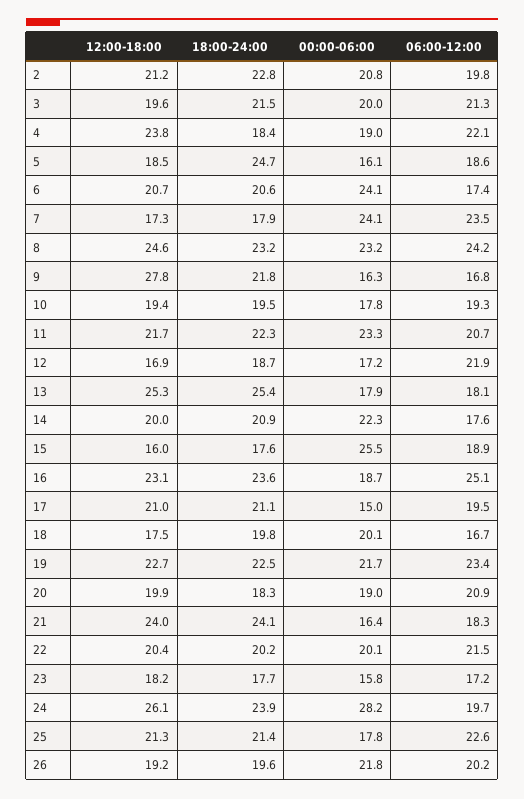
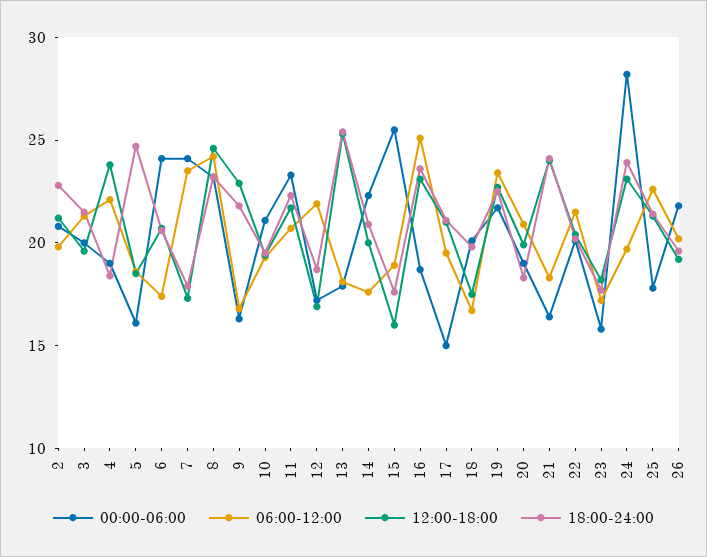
  {
    "12:00-18:00": {
      "2": 21.2,
      "3": 19.6,
      "4": 23.8,
      "5": 18.5,
      "6": 20.7,
      "7": 17.3,
      "8": 24.6,
-     "9": 27.8,
+     "9": 23,
      "10": 19.4,
      "11": 21.7,
      "12": 16.9,
      "13": 25.3,
      "14": 20,
      "15": 16,
      "16": 23.1,
      "17": 21,
      "18": 17.5,
      "19": 22.7,
      "20": 19.9,
      "21": 24,
      "22": 20.4,
      "23": 18.2,
-     "24": 26.1,
+     "24": 23,
      "25": 21.3,
      "26": 19.2
    },
    "18:00-24:00": {
      "2": 22.8,
      "3": 21.5,
      "4": 18.4,
      "5": 24.7,
      "6": 20.6,
      "7": 17.9,
      "8": 23.2,
      "9": 21.8,
      "10": 19.5,
      "11": 22.3,
      "12": 18.7,
      "13": 25.4,
      "14": 20.9,
      "15": 17.6,
      "16": 23.6,
      "17": 21.1,
      "18": 19.8,
      "19": 22.5,
      "20": 18.3,
      "21": 24.1,
      "22": 20.2,
      "23": 17.7,
      "24": 23.9,
      "25": 21.4,
      "26": 19.6
    },
    "00:00-06:00": {
      "2": 20.8,
      "3": 20,
      "4": 19,
      "5": 16.1,
      "6": 24.1,
      "7": 24.1,
      "8": 23.2,
      "9": 16.3,
-     "10": 17.8,
+     "10": 21,
      "11": 23.3,
      "12": 17.2,
      "13": 17.9,
      "14": 22.3,
      "15": 25.5,
      "16": 18.7,
      "17": 15,
      "18": 20.1,
      "19": 21.7,
      "20": 19,
      "21": 16.4,
      "22": 20.1,
      "23": 15.8,
      "24": 28.2,
      "25": 17.8,
      "26": 21.8
    },
    "06:00-12:00": {
      "2": 19.8,
      "3": 21.3,
      "4": 22.1,
      "5": 18.6,
      "6": 17.4,
      "7": 23.5,
      "8": 24.2,
      "9": 16.8,
      "10": 19.3,
      "11": 20.7,
      "12": 21.9,
      "13": 18.1,
      "14": 17.6,
      "15": 18.9,
      "16": 25.1,
      "17": 19.5,
      "18": 16.7,
      "19": 23.4,
      "20": 20.9,
      "21": 18.3,
      "22": 21.5,
      "23": 17.2,
      "24": 19.7,
      "25": 22.6,
      "26": 20.2
    }
  }

